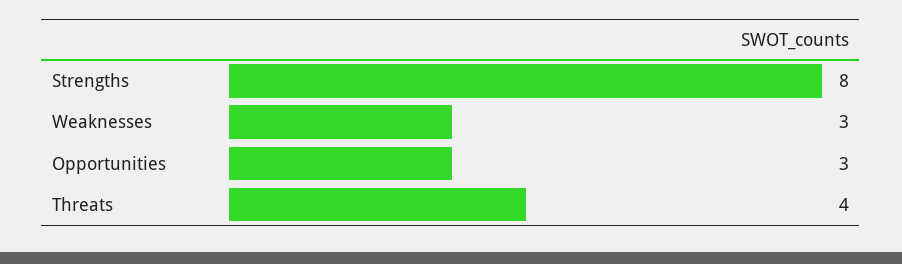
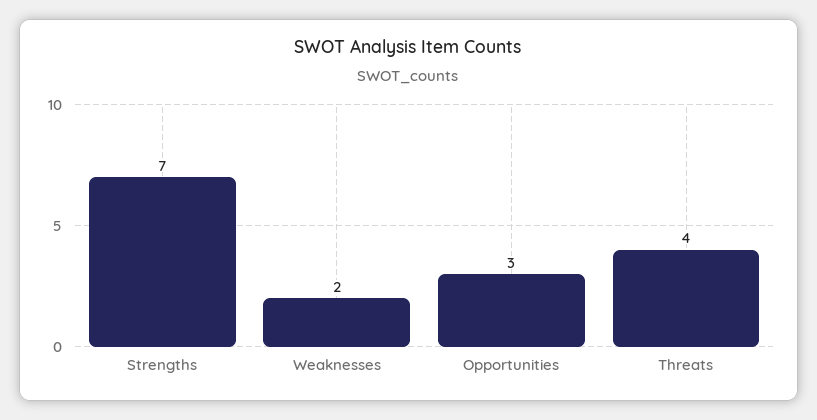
  {
-   "Strengths": 8,
+   "Strengths": 7,
-   "Weaknesses": 3,
+   "Weaknesses": 2,
    "Opportunities": 3,
    "Threats": 4
  }

